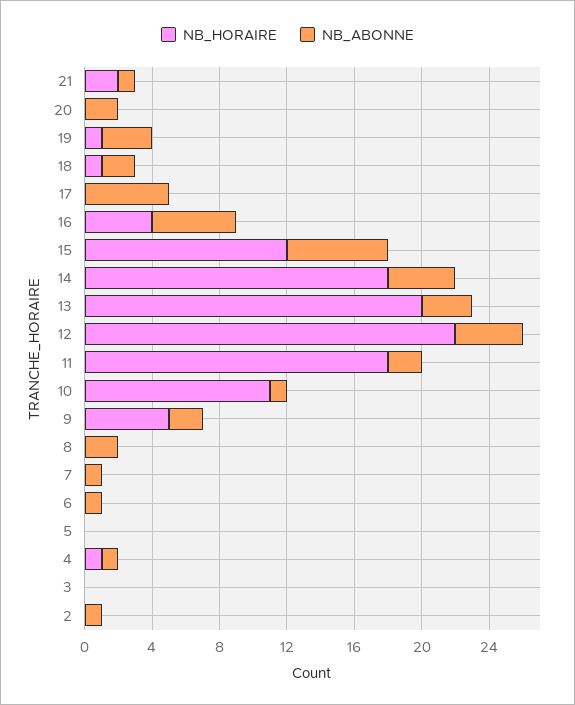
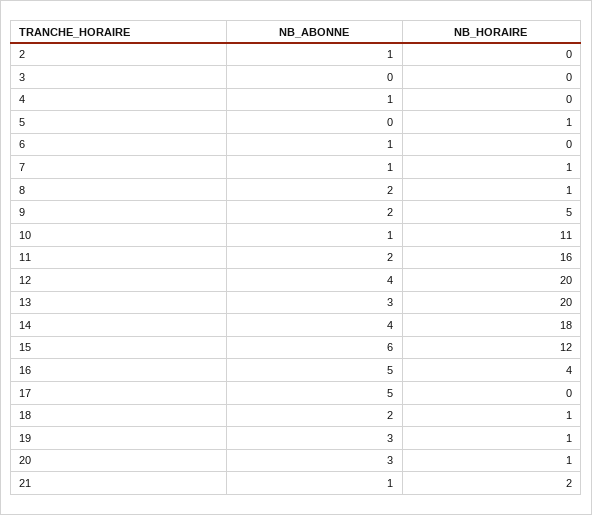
  {
    "NB_HORAIRE": {
      "21": 2,
-     "20": 0,
+     "20": 1,
      "19": 1,
      "18": 1,
      "17": 0,
      "16": 4,
      "15": 12,
      "14": 18,
      "13": 20,
-     "12": 22,
+     "12": 20,
-     "11": 18,
+     "11": 16,
      "10": 11,
      "9": 5,
-     "8": 0,
+     "8": 1,
-     "7": 0,
+     "7": 1,
      "6": 0,
-     "5": 0,
+     "5": 1,
-     "4": 1,
+     "4": 0,
      "3": 0,
      "2": 0
    },
    "NB_ABONNE": {
      "21": 1,
-     "20": 2,
+     "20": 3,
      "19": 3,
      "18": 2,
      "17": 5,
      "16": 5,
      "15": 6,
      "14": 4,
      "13": 3,
      "12": 4,
      "11": 2,
      "10": 1,
      "9": 2,
      "8": 2,
      "7": 1,
      "6": 1,
      "5": 0,
      "4": 1,
      "3": 0,
      "2": 1
    }
  }

